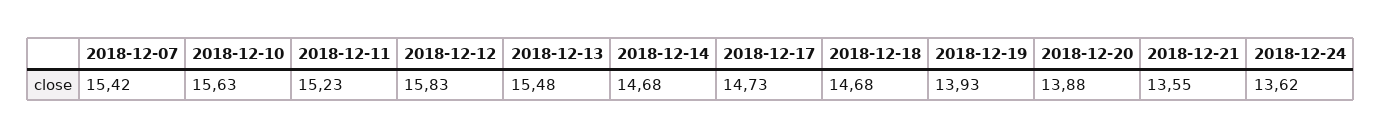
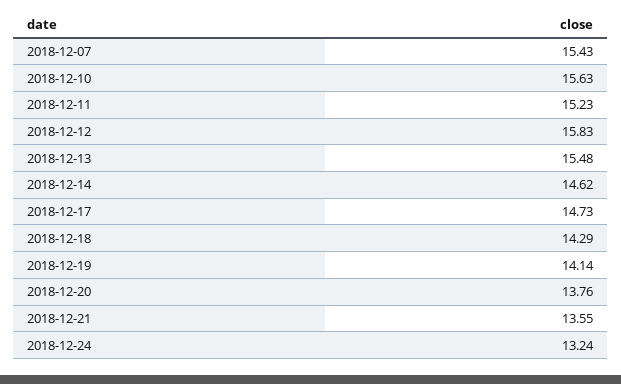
  {
-   "2018-12-07": 15.42,
+   "2018-12-07": 15.43,
    "2018-12-10": 15.63,
    "2018-12-11": 15.23,
    "2018-12-12": 15.83,
    "2018-12-13": 15.48,
-   "2018-12-14": 14.68,
+   "2018-12-14": 14.62,
    "2018-12-17": 14.73,
-   "2018-12-18": 14.68,
+   "2018-12-18": 14.29,
-   "2018-12-19": 13.93,
+   "2018-12-19": 14.14,
-   "2018-12-20": 13.88,
+   "2018-12-20": 13.76,
    "2018-12-21": 13.55,
-   "2018-12-24": 13.62
+   "2018-12-24": 13.24
  }

